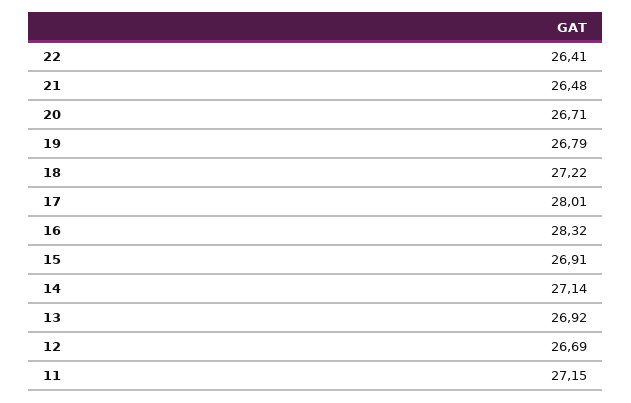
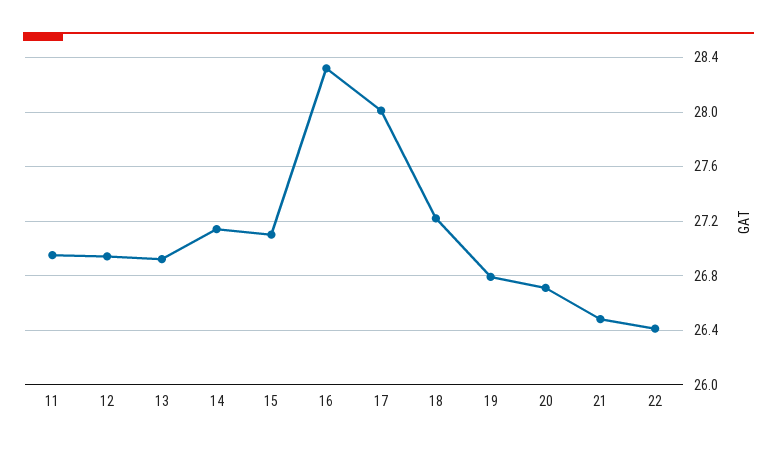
  {
    "22": 26.41,
    "21": 26.48,
    "20": 26.71,
    "19": 26.79,
    "18": 27.22,
    "17": 28.01,
    "16": 28.32,
-   "15": 26.91,
+   "15": 27.1,
    "14": 27.14,
    "13": 26.92,
-   "12": 26.69,
+   "12": 26.95,
-   "11": 27.15
+   "11": 26.95
  }

